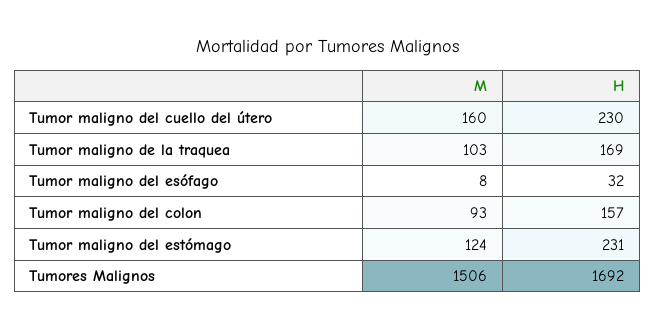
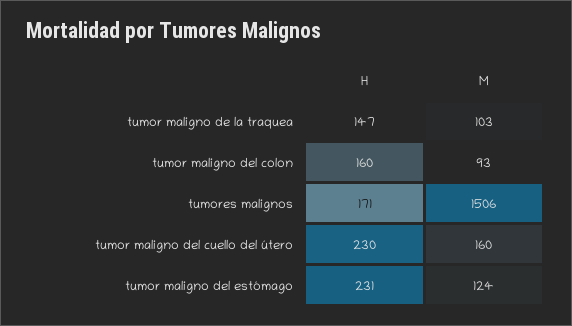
  {
    "M": {
      "Tumor maligno del cuello del útero": 160,
      "Tumor maligno de la traquea": 103,
-     "Tumor maligno del esófago": 8,
      "Tumor maligno del colon": 93,
      "Tumor maligno del estómago": 124,
      "Tumores Malignos": 1506
    },
    "H": {
      "Tumor maligno del cuello del útero": 230,
-     "Tumor maligno de la traquea": 169,
+     "Tumor maligno de la traquea": 147,
-     "Tumor maligno del esófago": 32,
-     "Tumor maligno del colon": 157,
+     "Tumor maligno del colon": 160,
      "Tumor maligno del estómago": 231,
-     "Tumores Malignos": 1692
+     "Tumores Malignos": 171
    }
  }

